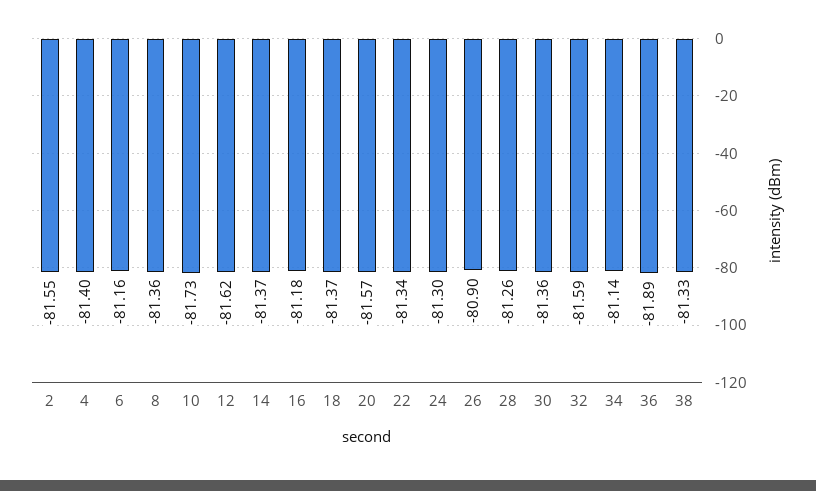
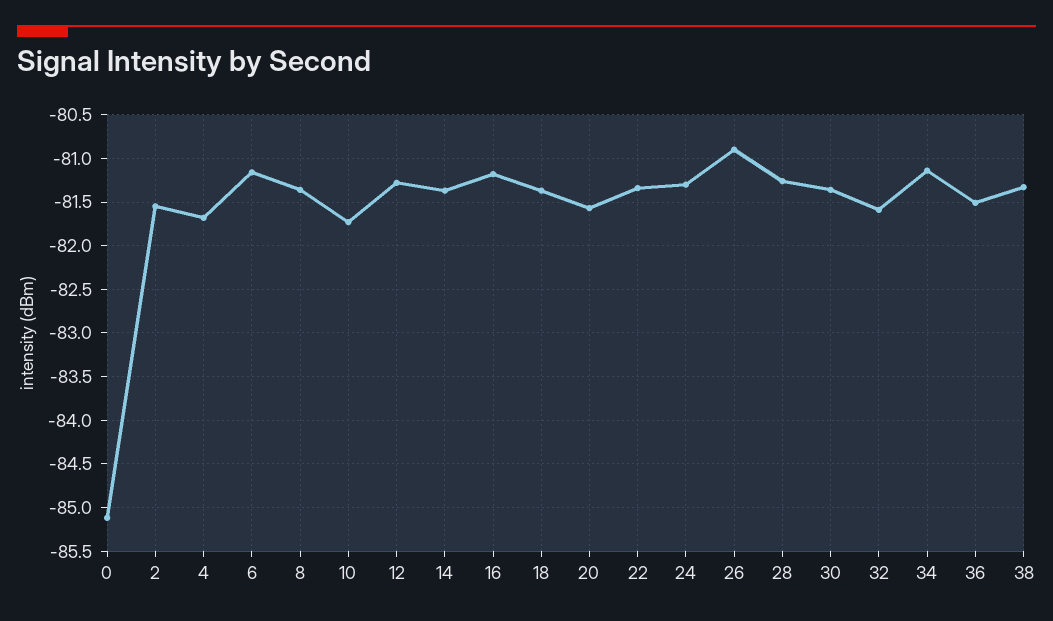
  {
    "2": -81.55,
-   "4": -81.4,
+   "4": -81.7,
    "6": -81.16,
    "8": -81.36,
    "10": -81.73,
-   "12": -81.62,
+   "12": -81.3,
    "14": -81.37,
    "16": -81.18,
    "18": -81.37,
    "20": -81.57,
    "22": -81.34,
    "24": -81.3,
    "26": -80.9,
    "28": -81.26,
    "30": -81.36,
    "32": -81.59,
    "34": -81.14,
-   "36": -81.89,
+   "36": -81.5,
-   "38": -81.33
+   "38": -81.33,
+   "0": -85.1
  }

